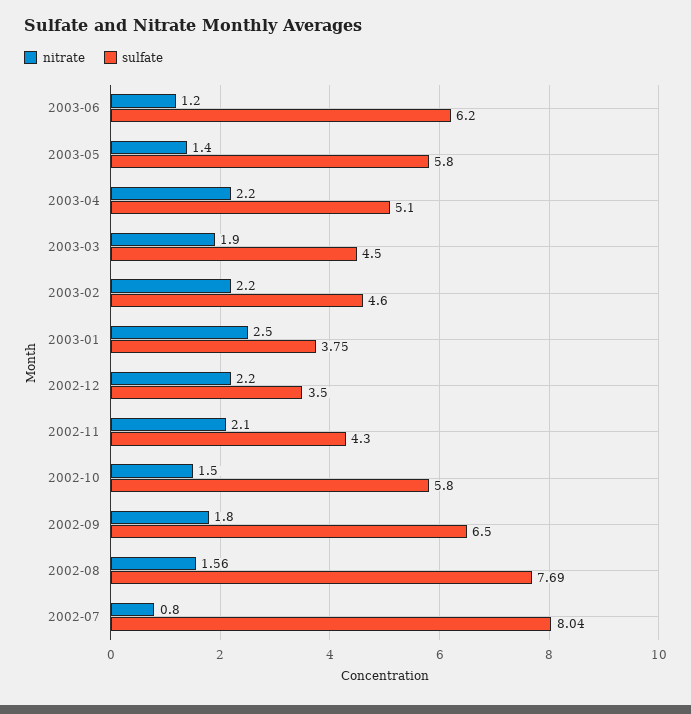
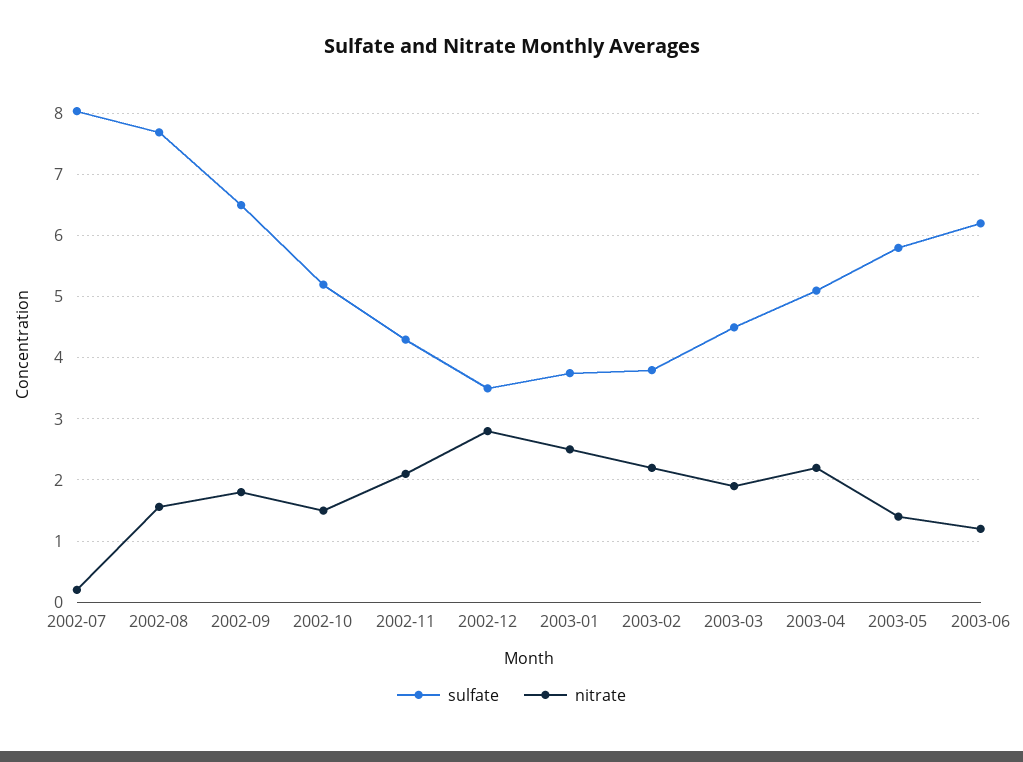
  {
    "nitrate": {
      "2003-06": 1.2,
      "2003-05": 1.4,
      "2003-04": 2.2,
      "2003-03": 1.9,
      "2003-02": 2.2,
      "2003-01": 2.5,
-     "2002-12": 2.2,
+     "2002-12": 2.8,
      "2002-11": 2.1,
      "2002-10": 1.5,
      "2002-09": 1.8,
      "2002-08": 1.56,
-     "2002-07": 0.8
+     "2002-07": 0.2
    },
    "sulfate": {
      "2003-06": 6.2,
      "2003-05": 5.8,
      "2003-04": 5.1,
      "2003-03": 4.5,
-     "2003-02": 4.6,
+     "2003-02": 3.8,
      "2003-01": 3.75,
      "2002-12": 3.5,
      "2002-11": 4.3,
-     "2002-10": 5.8,
+     "2002-10": 5.2,
      "2002-09": 6.5,
      "2002-08": 7.69,
      "2002-07": 8.04
    }
  }

